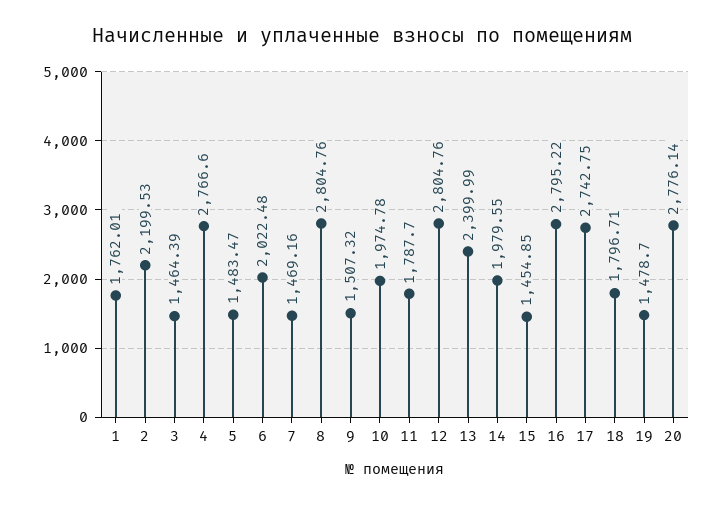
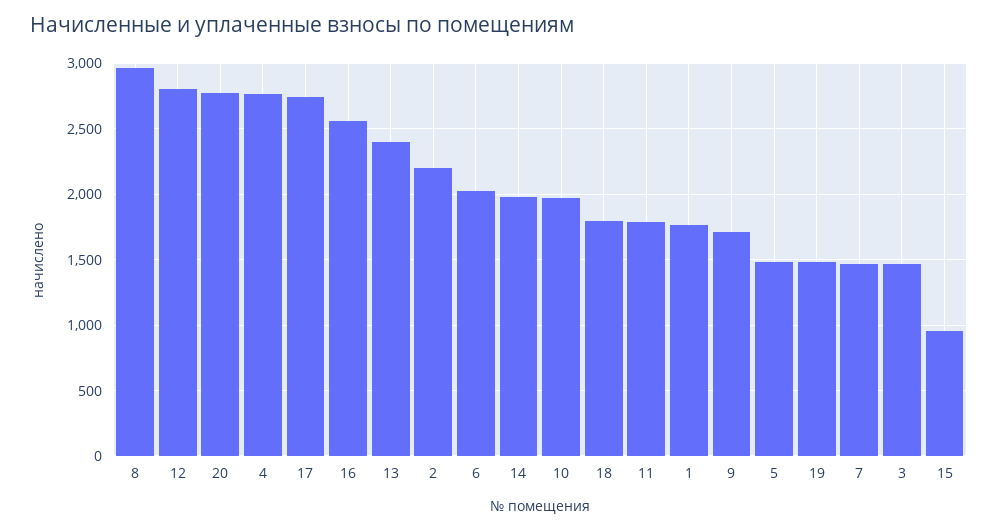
  {
    "1": 1762.01,
    "2": 2199.53,
    "3": 1464.39,
    "4": 2766.6,
    "5": 1483.47,
    "6": 2022.48,
    "7": 1469.16,
-   "8": 2804.76,
+   "8": 2950,
-   "9": 1507.32,
+   "9": 1700,
    "10": 1974.78,
    "11": 1787.7,
    "12": 2804.76,
    "13": 2399.99,
    "14": 1979.55,
-   "15": 1454.85,
+   "15": 950,
-   "16": 2795.22,
+   "16": 2550,
    "17": 2742.75,
    "18": 1796.71,
    "19": 1478.7,
    "20": 2776.14
  }

